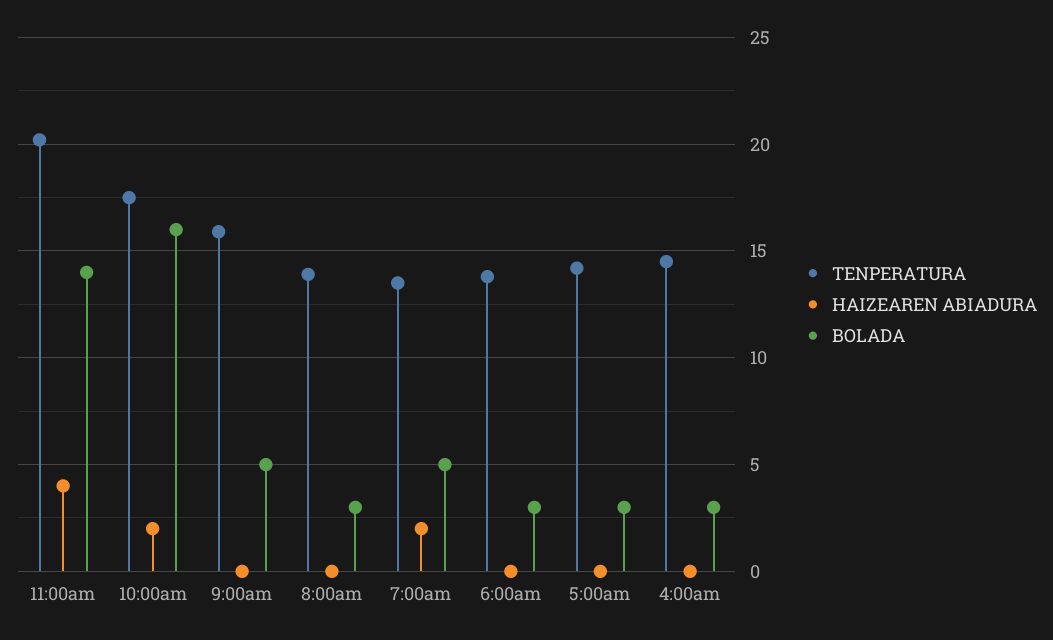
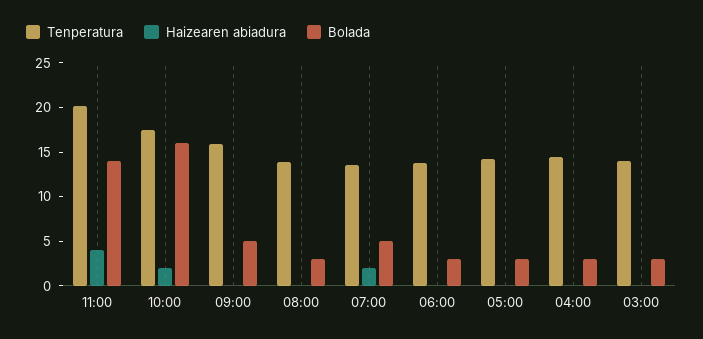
  {
    "TENPERATURA": {
      "11:00am": 20,
      "10:00am": 17.5,
      "9:00am": 16,
      "8:00am": 14,
      "7:00am": 13.5,
      "6:00am": 14,
      "5:00am": 14,
-     "4:00am": 14.5
+     "4:00am": 14.5,
+     "03:00": 14
    },
    "HAIZEAREN ABIADURA": {
      "11:00am": 4,
      "10:00am": 2,
      "9:00am": 0,
      "8:00am": 0,
      "7:00am": 2,
      "6:00am": 0,
      "5:00am": 0,
-     "4:00am": 0
+     "4:00am": 0,
+     "03:00": 0
    },
    "BOLADA": {
      "11:00am": 14,
      "10:00am": 16,
      "9:00am": 5,
      "8:00am": 3,
      "7:00am": 5,
      "6:00am": 3,
      "5:00am": 3,
-     "4:00am": 3
+     "4:00am": 3,
+     "03:00": 3
    }
  }

